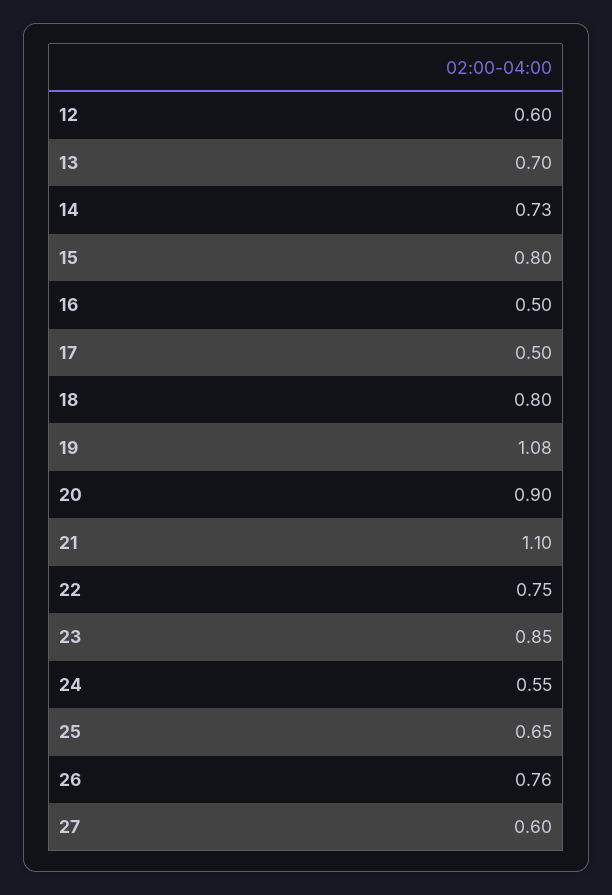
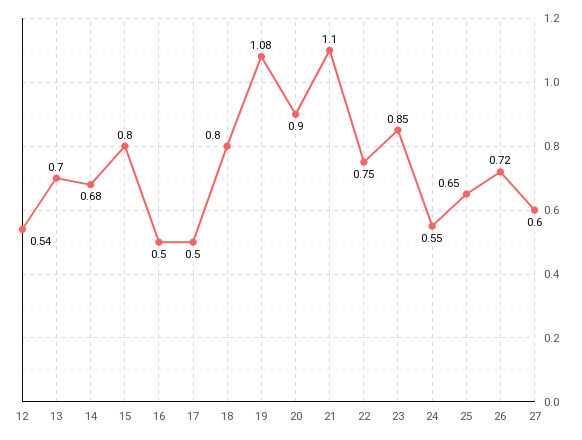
  {
-   "12": 0.6,
+   "12": 0.54,
    "13": 0.7,
-   "14": 0.73,
+   "14": 0.68,
    "15": 0.8,
    "16": 0.5,
    "17": 0.5,
    "18": 0.8,
    "19": 1.08,
    "20": 0.9,
    "21": 1.1,
    "22": 0.75,
    "23": 0.85,
    "24": 0.55,
    "25": 0.65,
-   "26": 0.76,
+   "26": 0.72,
    "27": 0.6
  }

